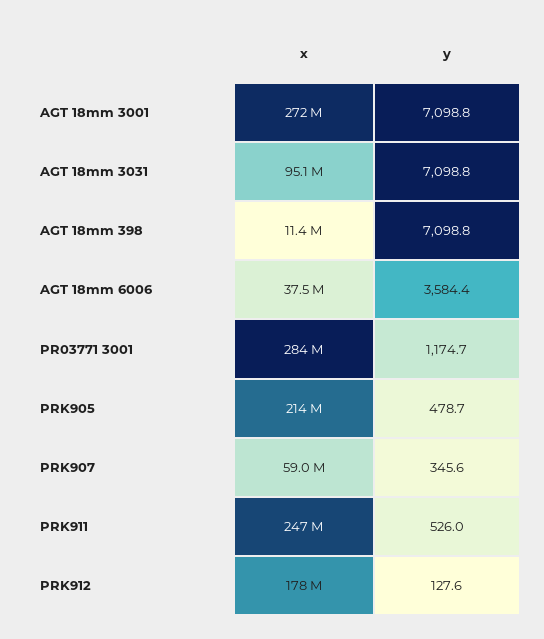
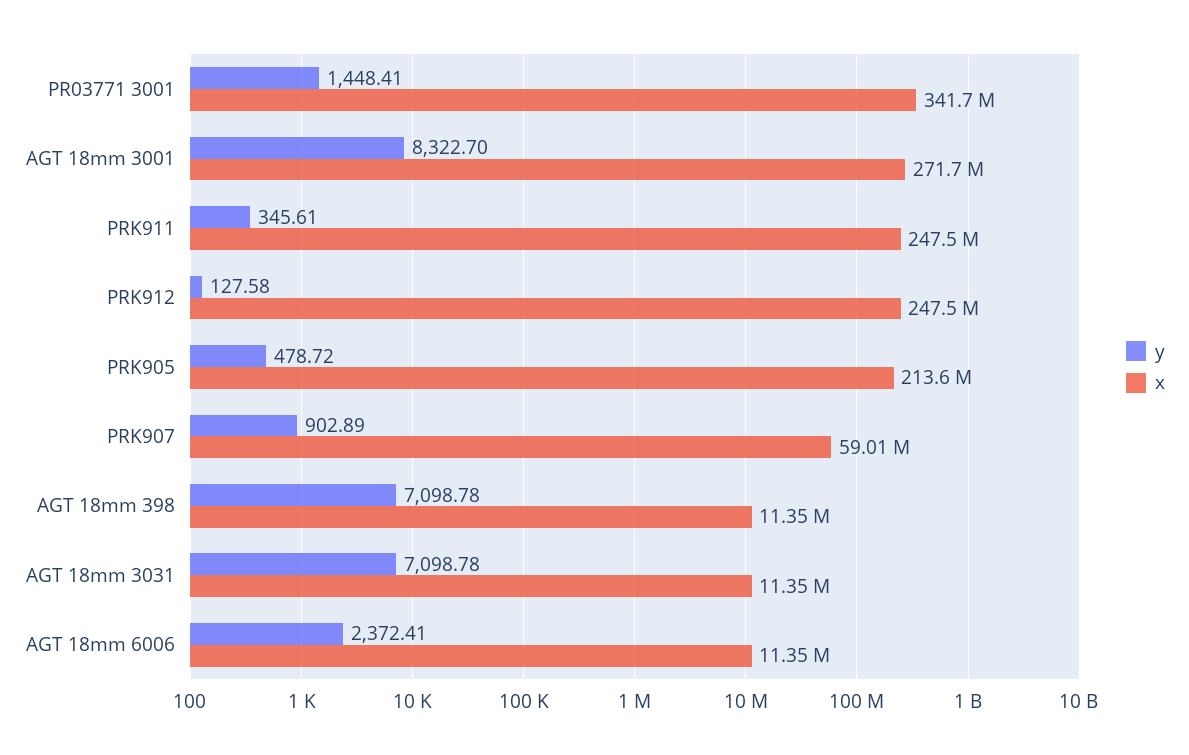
  {
    "x": {
      "AGT 18mm 3001": 271700000,
-     "AGT 18mm 3031": 95100000,
+     "AGT 18mm 3031": 11350000,
      "AGT 18mm 398": 11350000,
-     "AGT 18mm 6006": 37500000,
+     "AGT 18mm 6006": 11350000,
-     "PR03771 3001": 284000000,
+     "PR03771 3001": 341700000,
      "PRK905": 213600000,
      "PRK907": 59010000,
      "PRK911": 247500000,
-     "PRK912": 178000000
+     "PRK912": 247500000
    },
    "y": {
-     "AGT 18mm 3001": 7098.8,
+     "AGT 18mm 3001": 8322.7,
      "AGT 18mm 3031": 7098.78,
      "AGT 18mm 398": 7098.78,
-     "AGT 18mm 6006": 3584.4,
+     "AGT 18mm 6006": 2372.41,
-     "PR03771 3001": 1174.7,
+     "PR03771 3001": 1448.41,
      "PRK905": 478.72,
-     "PRK907": 345.6,
+     "PRK907": 902.89,
-     "PRK911": 526,
+     "PRK911": 345.61,
      "PRK912": 127.58
    }
  }

